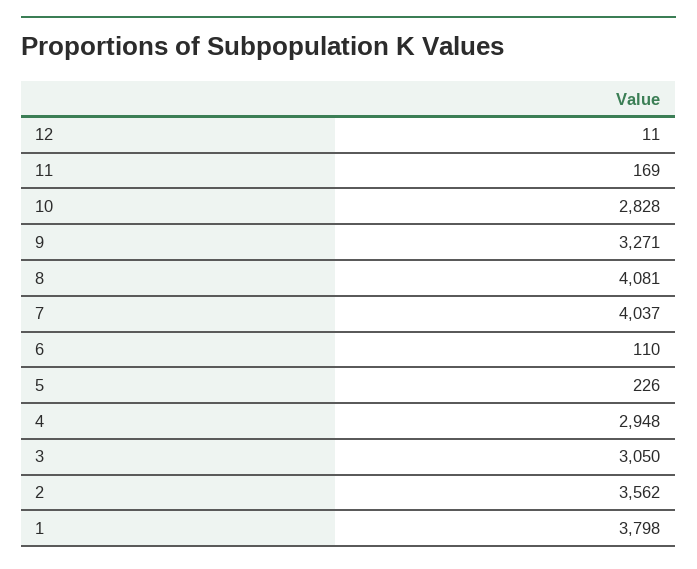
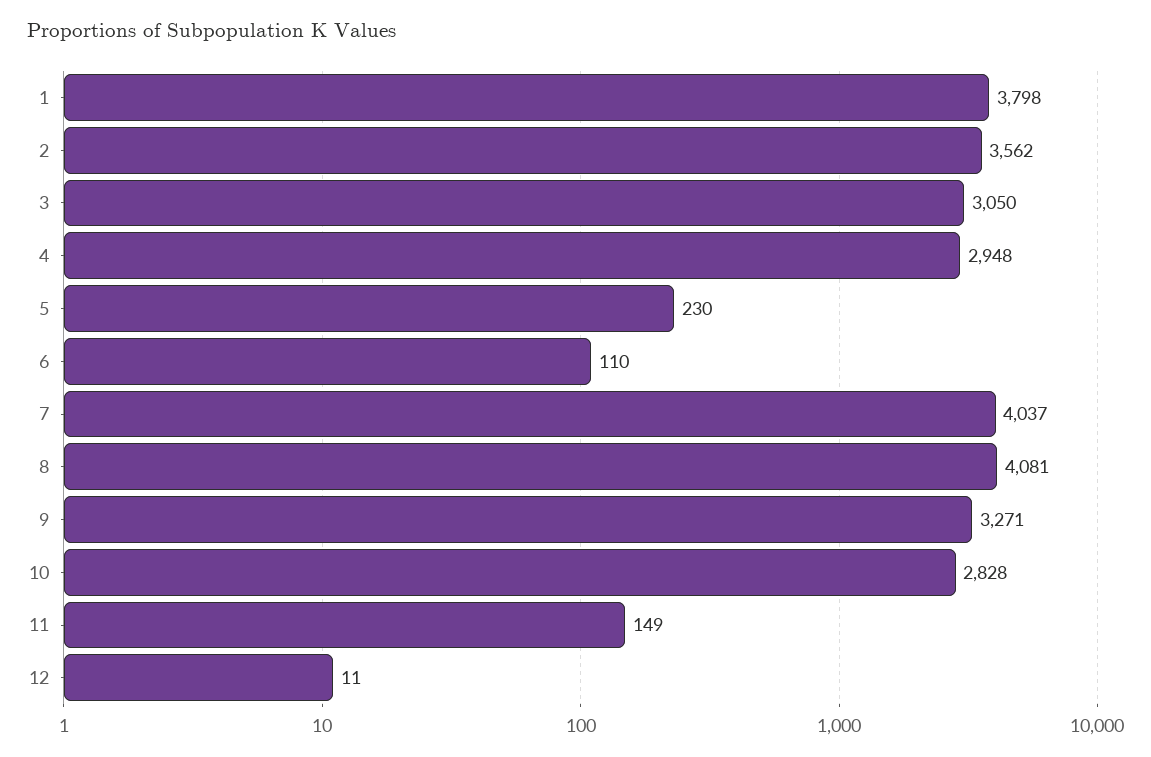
  {
    "12": 11,
-   "11": 169,
+   "11": 149,
    "10": 2828,
    "9": 3271,
    "8": 4081,
    "7": 4037,
    "6": 110,
-   "5": 226,
+   "5": 230,
    "4": 2948,
    "3": 3050,
    "2": 3562,
    "1": 3798
  }

